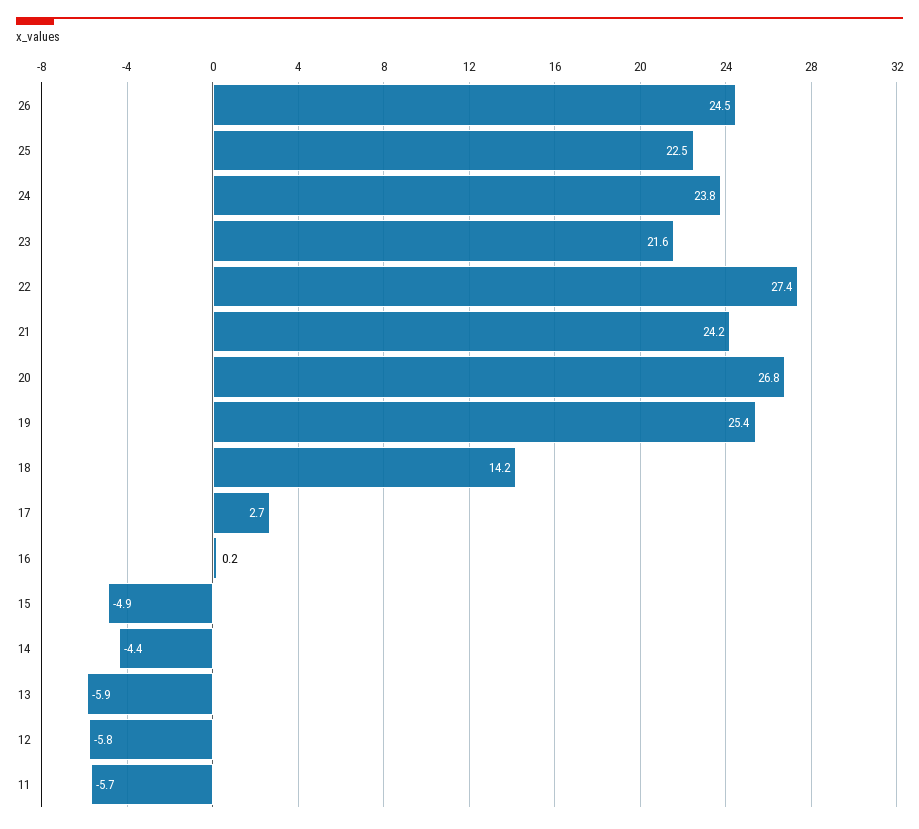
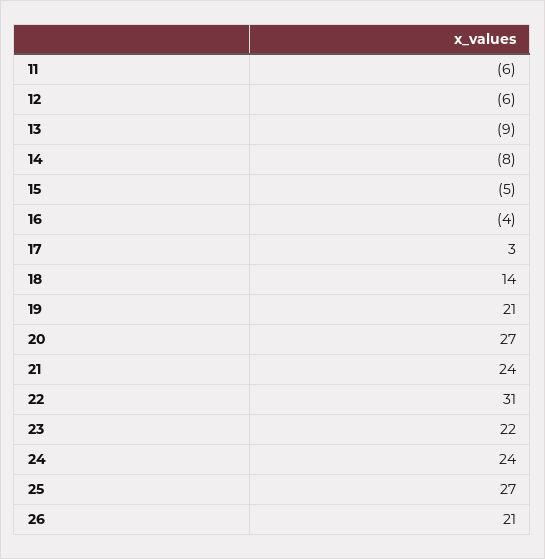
  {
-   "26": 24.5,
+   "26": 21,
-   "25": 22.5,
+   "25": 27,
    "24": 23.8,
    "23": 21.6,
-   "22": 27.4,
+   "22": 31,
    "21": 24.2,
    "20": 26.8,
-   "19": 25.4,
+   "19": 21,
    "18": 14.2,
    "17": 2.7,
-   "16": 0.2,
+   "16": -4,
    "15": -4.9,
-   "14": -4.4,
+   "14": -8,
-   "13": -5.9,
+   "13": -9,
    "12": -5.8,
    "11": -5.7
  }

